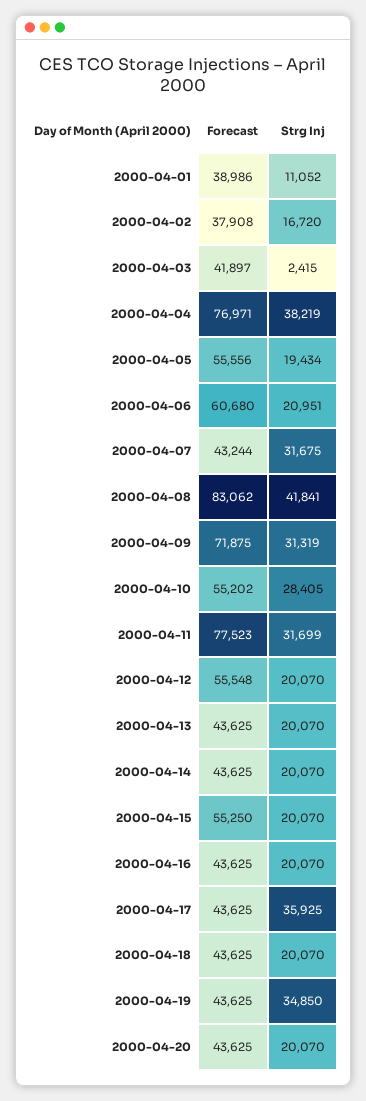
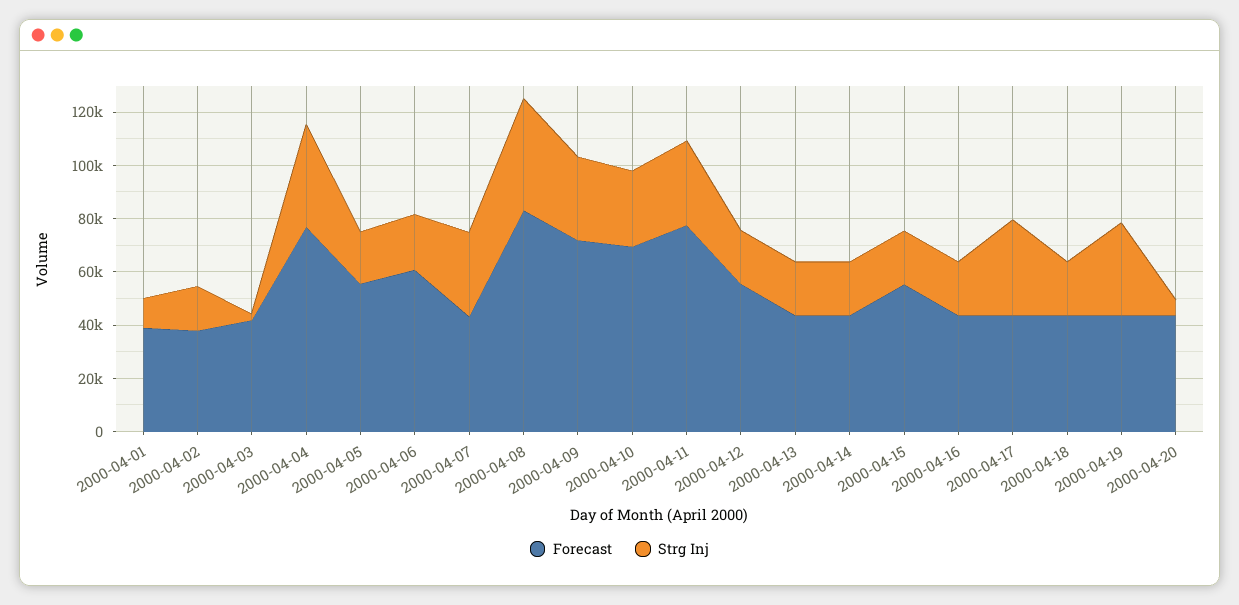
  {
    "Forecast": {
      "2000-04-01": 38986,
      "2000-04-02": 37908,
      "2000-04-03": 41897,
      "2000-04-04": 76971,
      "2000-04-05": 55556,
      "2000-04-06": 60680,
      "2000-04-07": 43244,
      "2000-04-08": 83062,
      "2000-04-09": 71875,
-     "2000-04-10": 55202,
+     "2000-04-10": 70000,
      "2000-04-11": 77523,
      "2000-04-12": 55548,
      "2000-04-13": 43625,
      "2000-04-14": 43625,
      "2000-04-15": 55250,
      "2000-04-16": 43625,
      "2000-04-17": 43625,
      "2000-04-18": 43625,
      "2000-04-19": 43625,
      "2000-04-20": 43625
    },
    "Strg Inj": {
      "2000-04-01": 11052,
      "2000-04-02": 16720,
      "2000-04-03": 2415,
      "2000-04-04": 38219,
      "2000-04-05": 19434,
      "2000-04-06": 20951,
      "2000-04-07": 31675,
      "2000-04-08": 41841,
      "2000-04-09": 31319,
      "2000-04-10": 28405,
      "2000-04-11": 31699,
      "2000-04-12": 20070,
      "2000-04-13": 20070,
      "2000-04-14": 20070,
      "2000-04-15": 20070,
      "2000-04-16": 20070,
      "2000-04-17": 35925,
      "2000-04-18": 20070,
      "2000-04-19": 34850,
-     "2000-04-20": 20070
+     "2000-04-20": 5000
    }
  }

